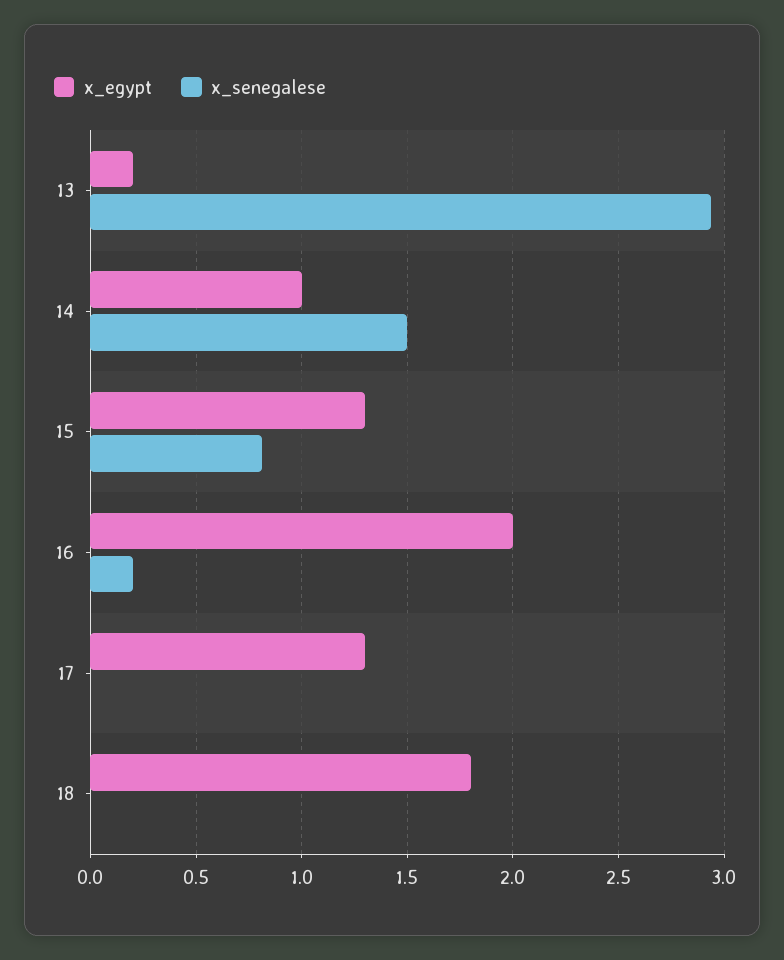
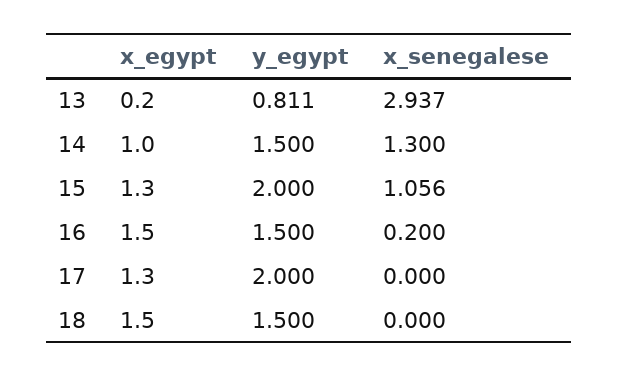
  {
    "x_egypt": {
      "13": 0.2,
      "14": 1,
      "15": 1.3,
-     "16": 2,
+     "16": 1.5,
      "17": 1.3,
-     "18": 1.8
+     "18": 1.5
    },
    "x_senegalese": {
      "13": 2.937,
-     "14": 1.5,
+     "14": 1.3,
-     "15": 0.8,
+     "15": 1.056,
      "16": 0.2,
      "17": 0,
      "18": 0
-   }
+   },
+   "y_egypt": {
+     "13": 0.811,
+     "14": 1.5,
+     "15": 2,
+     "16": 1.5,
+     "17": 2,
+     "18": 1.5
+   }
  }

